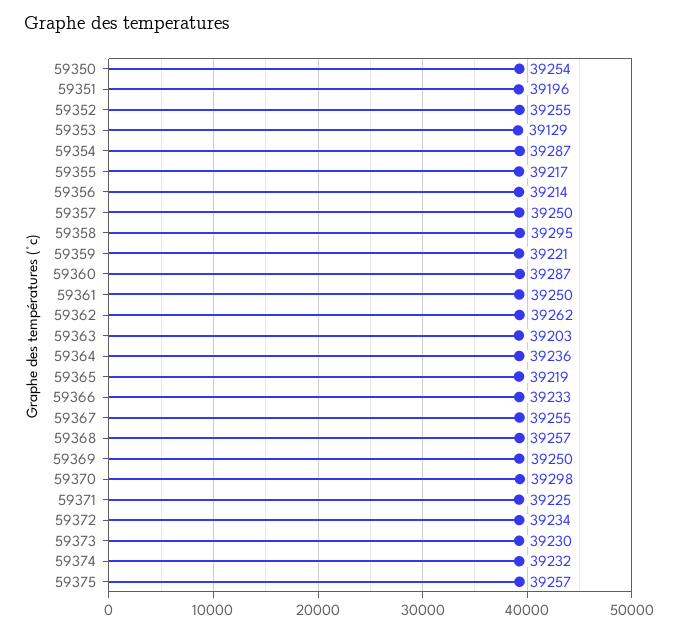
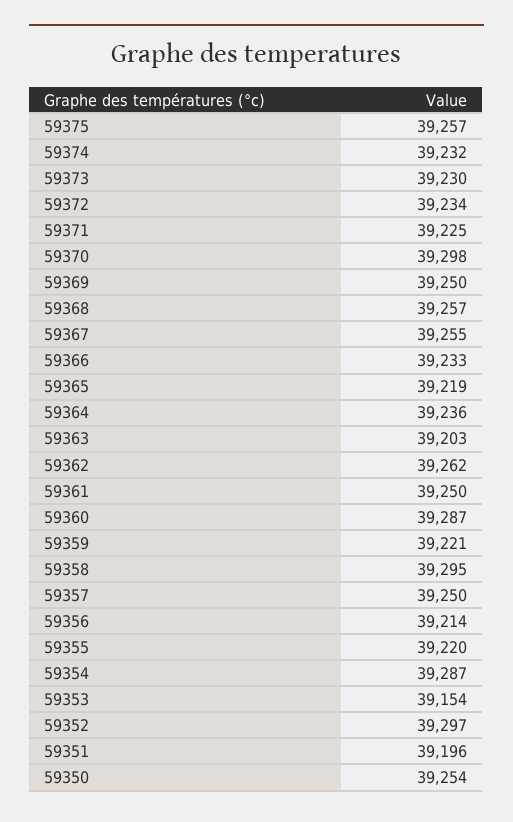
  {
    "59350": 39254,
    "59351": 39196,
-   "59352": 39255,
+   "59352": 39297,
-   "59353": 39129,
+   "59353": 39154,
    "59354": 39287,
-   "59355": 39217,
+   "59355": 39220,
    "59356": 39214,
    "59357": 39250,
    "59358": 39295,
    "59359": 39221,
    "59360": 39287,
    "59361": 39250,
    "59362": 39262,
    "59363": 39203,
    "59364": 39236,
    "59365": 39219,
    "59366": 39233,
    "59367": 39255,
    "59368": 39257,
    "59369": 39250,
    "59370": 39298,
    "59371": 39225,
    "59372": 39234,
    "59373": 39230,
    "59374": 39232,
    "59375": 39257
  }

